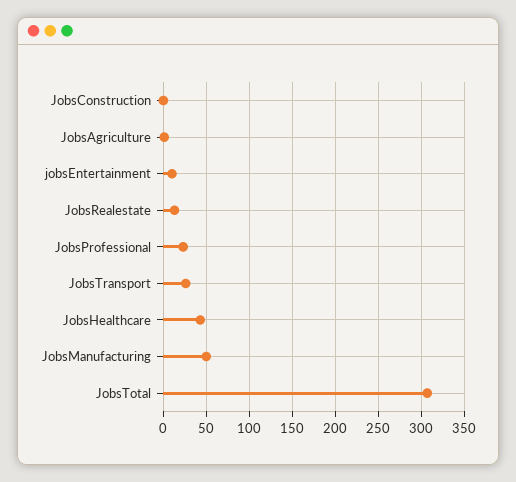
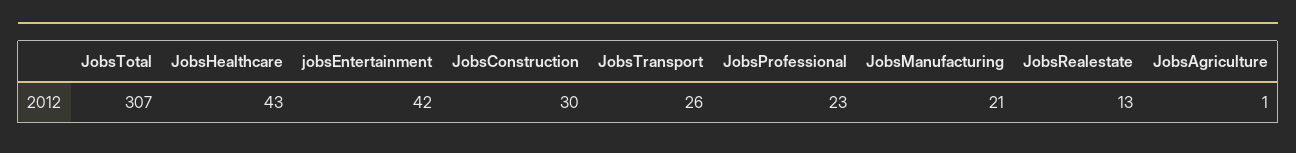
  {
-   "JobsConstruction": 0,
+   "JobsConstruction": 30,
    "JobsAgriculture": 1,
-   "jobsEntertainment": 10,
+   "jobsEntertainment": 42,
    "JobsRealestate": 13,
    "JobsProfessional": 23,
    "JobsTransport": 26,
    "JobsHealthcare": 43,
-   "JobsManufacturing": 50,
+   "JobsManufacturing": 21,
    "JobsTotal": 307
  }

